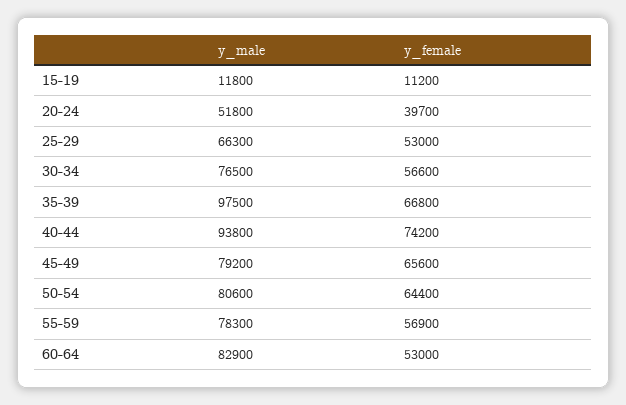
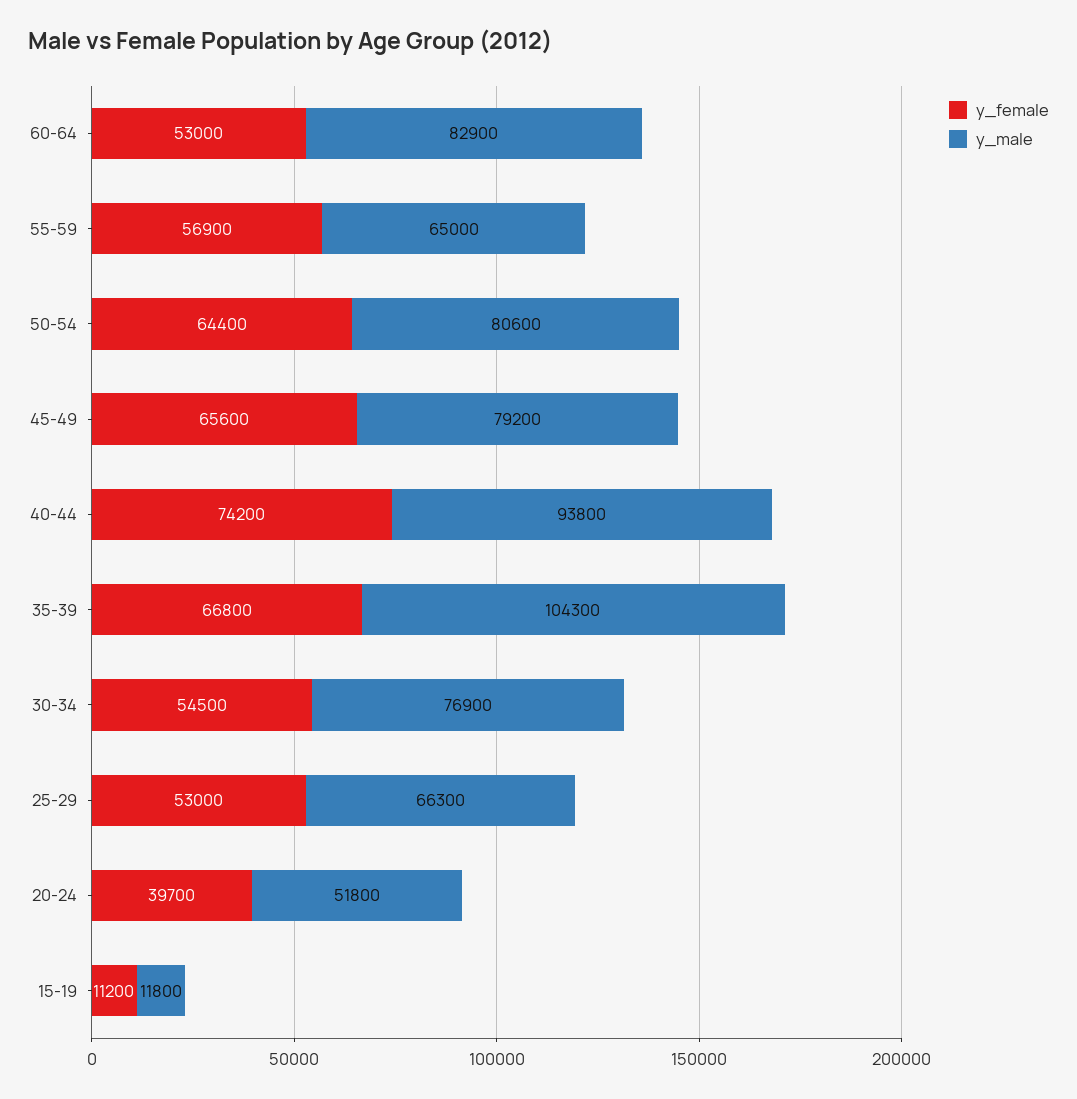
  {
    "y_male": {
      "15-19": 11800,
      "20-24": 51800,
      "25-29": 66300,
-     "30-34": 76500,
+     "30-34": 76900,
-     "35-39": 97500,
+     "35-39": 104300,
      "40-44": 93800,
      "45-49": 79200,
      "50-54": 80600,
-     "55-59": 78300,
+     "55-59": 65000,
      "60-64": 82900
    },
    "y_female": {
      "15-19": 11200,
      "20-24": 39700,
      "25-29": 53000,
-     "30-34": 56600,
+     "30-34": 54500,
      "35-39": 66800,
      "40-44": 74200,
      "45-49": 65600,
      "50-54": 64400,
      "55-59": 56900,
      "60-64": 53000
    }
  }

